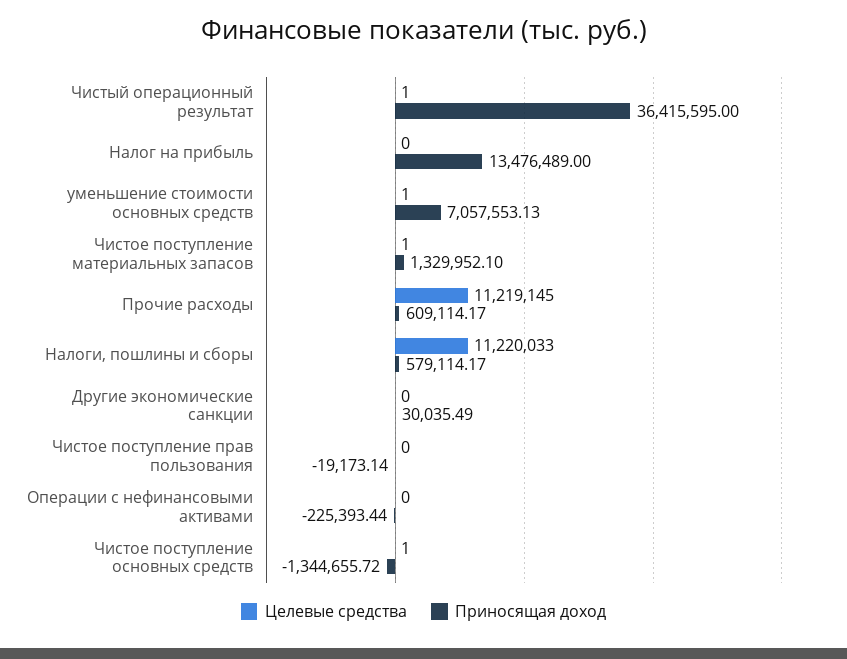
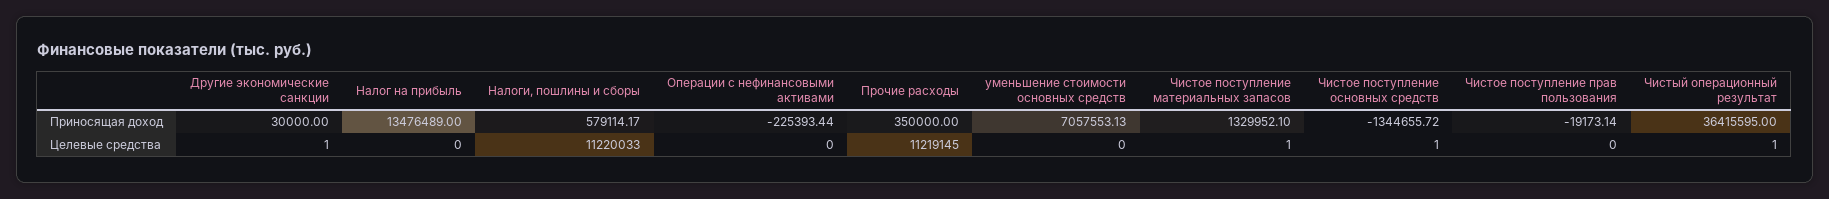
  {
    "Целевые средства": {
      "Чистый операционный результат": 1,
      "Налог на прибыль": 0,
-     "уменьшение стоимости основных средств": 1,
+     "уменьшение стоимости основных средств": 0,
      "Чистое поступление материальных запасов": 1,
      "Прочие расходы": 11219145,
      "Налоги, пошлины и сборы": 11220033,
-     "Другие экономические санкции": 0,
+     "Другие экономические санкции": 1,
      "Чистое поступление прав пользования": 0,
      "Операции с нефинансовыми активами": 0,
      "Чистое поступление основных средств": 1
    },
    "Приносящая доход": {
      "Чистый операционный результат": 36415595,
      "Налог на прибыль": 13476489,
      "уменьшение стоимости основных средств": 7057553.13,
      "Чистое поступление материальных запасов": 1329952.1,
-     "Прочие расходы": 609114.17,
+     "Прочие расходы": 350000,
      "Налоги, пошлины и сборы": 579114.17,
-     "Другие экономические санкции": 30035.49,
+     "Другие экономические санкции": 30000,
      "Чистое поступление прав пользования": -19173.14,
      "Операции с нефинансовыми активами": -225393.44,
      "Чистое поступление основных средств": -1344655.72
    }
  }

